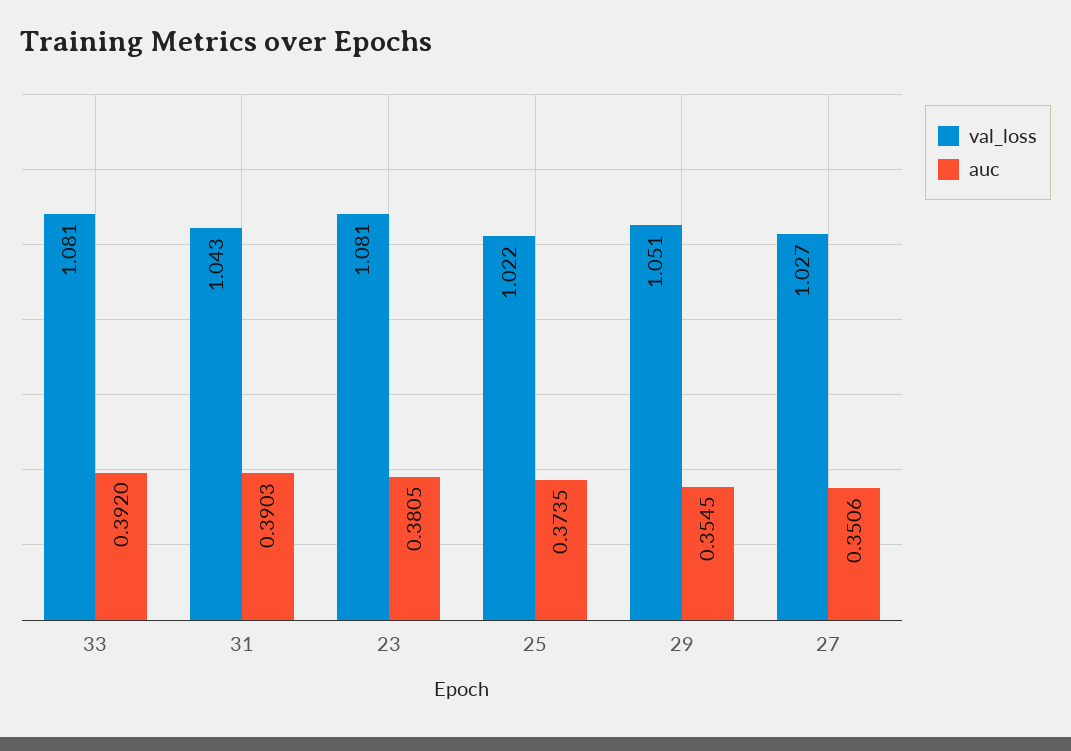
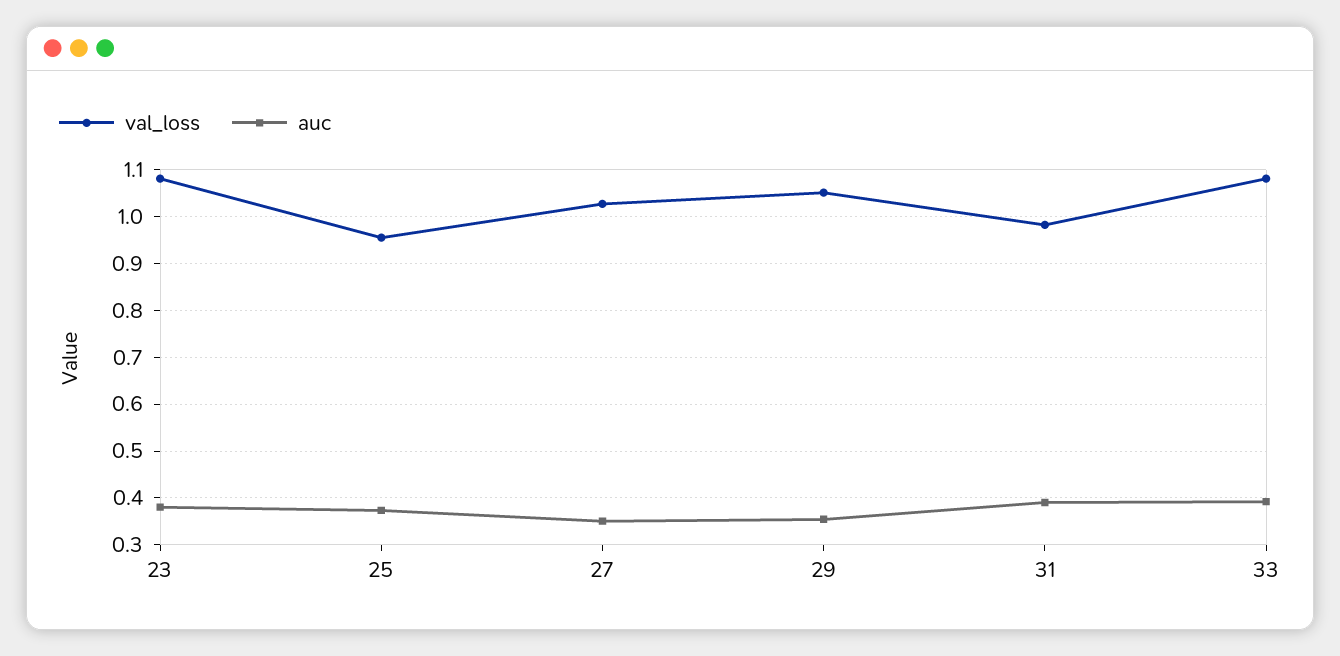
  {
    "val_loss": {
      "33": 1.081,
-     "31": 1.043,
+     "31": 0.98,
      "23": 1.081,
-     "25": 1.022,
+     "25": 0.96,
      "29": 1.051,
      "27": 1.027
    },
    "auc": {
      "33": 0.392,
      "31": 0.3903,
      "23": 0.3805,
      "25": 0.3735,
      "29": 0.3545,
      "27": 0.3506
    }
  }

